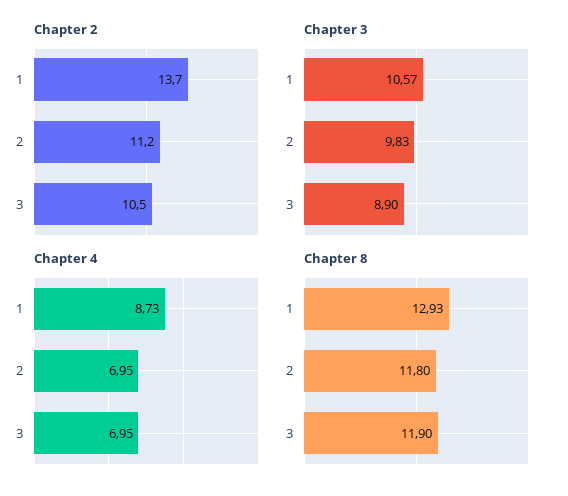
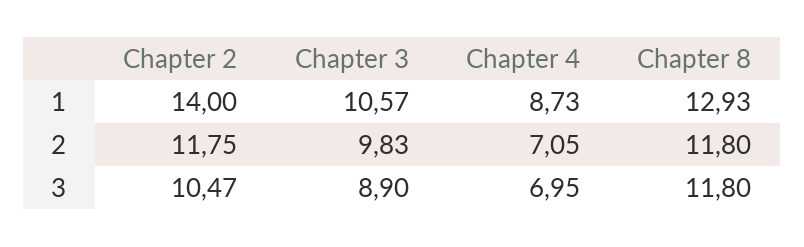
  {
    "Chapter 2": {
-     "1": 13.7,
+     "1": 14,
-     "2": 11.2,
+     "2": 11.75,
      "3": 10.47
    },
    "Chapter 3": {
      "1": 10.57,
      "2": 9.83,
      "3": 8.9
    },
    "Chapter 4": {
      "1": 8.73,
-     "2": 6.95,
+     "2": 7.05,
      "3": 6.95
    },
    "Chapter 8": {
      "1": 12.93,
      "2": 11.8,
-     "3": 11.9
+     "3": 11.8
    }
  }

